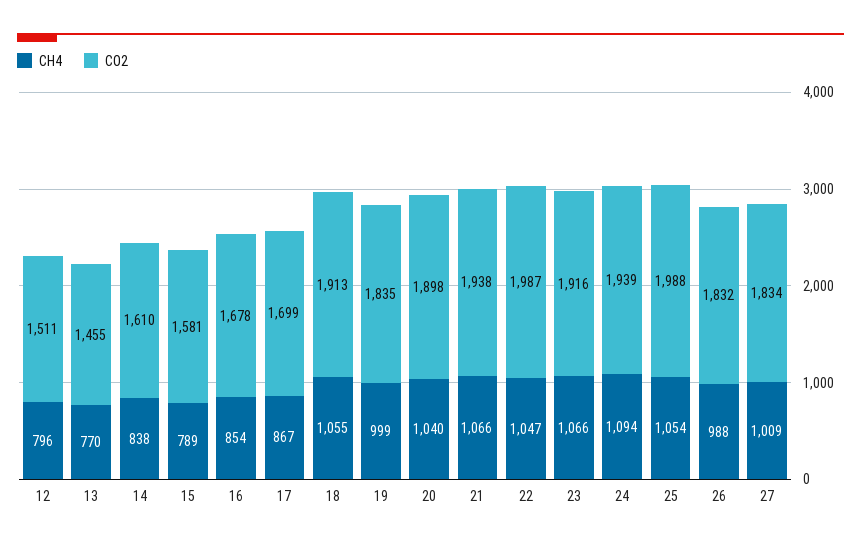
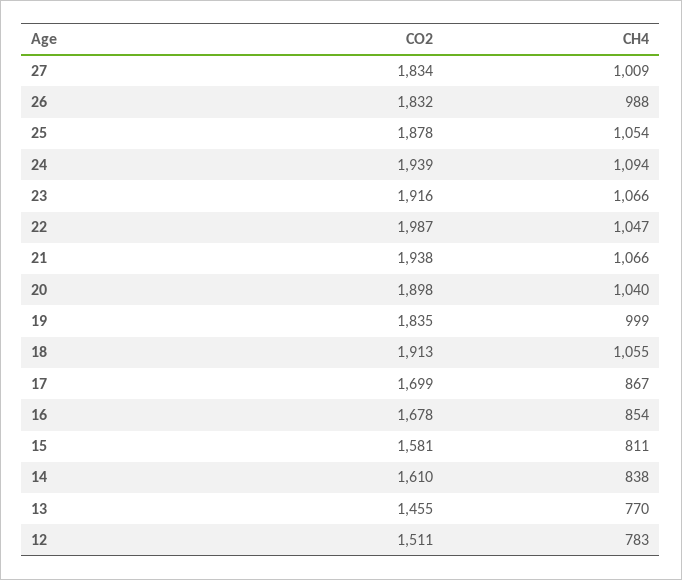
  {
    "CH4": {
-     "12": 796,
+     "12": 783,
      "13": 770,
      "14": 838,
-     "15": 789,
+     "15": 811,
      "16": 854,
      "17": 867,
      "18": 1055,
      "19": 999,
      "20": 1040,
      "21": 1066,
      "22": 1047,
      "23": 1066,
      "24": 1094,
      "25": 1054,
      "26": 988,
      "27": 1009
    },
    "CO2": {
      "12": 1511,
      "13": 1455,
      "14": 1610,
      "15": 1581,
      "16": 1678,
      "17": 1699,
      "18": 1913,
      "19": 1835,
      "20": 1898,
      "21": 1938,
      "22": 1987,
      "23": 1916,
      "24": 1939,
-     "25": 1988,
+     "25": 1878,
      "26": 1832,
      "27": 1834
    }
  }

